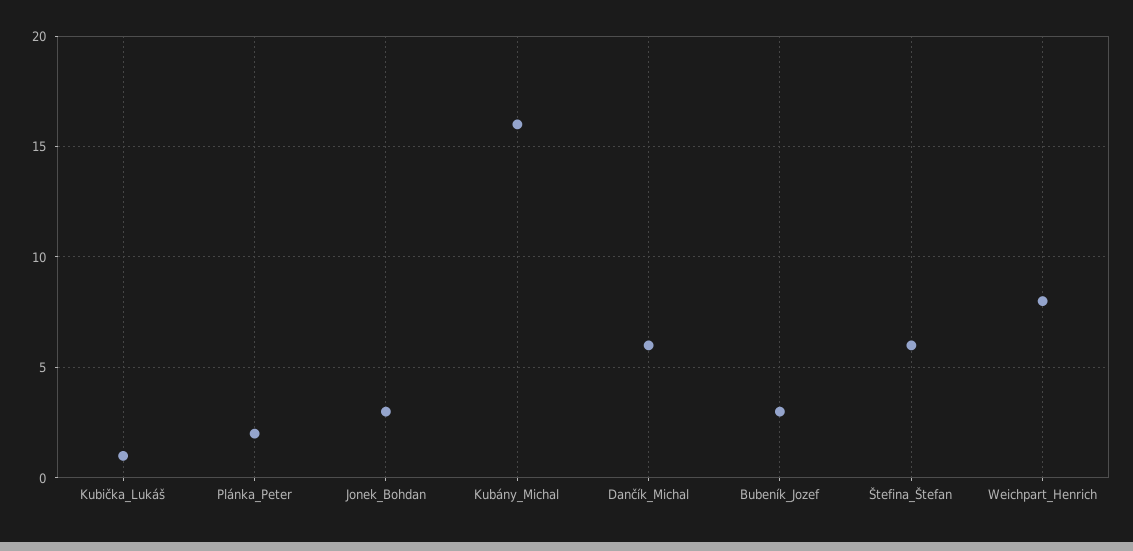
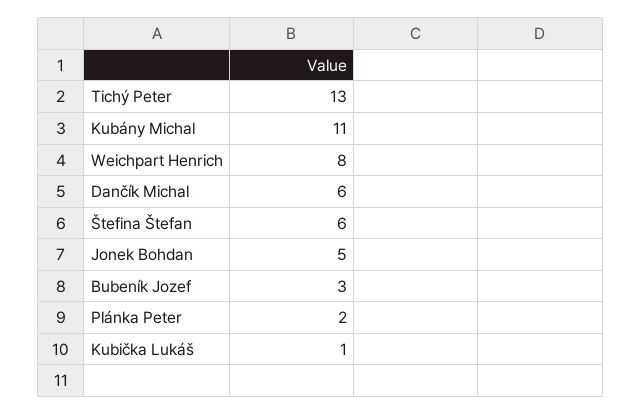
  {
    "Kubička_Lukáš": 1,
    "Plánka_Peter": 2,
-   "Jonek_Bohdan": 3,
+   "Jonek_Bohdan": 5,
-   "Kubány_Michal": 16,
+   "Kubány_Michal": 11,
    "Dančík_Michal": 6,
    "Bubeník_Jozef": 3,
    "Štefina_Štefan": 6,
-   "Weichpart_Henrich": 8
+   "Weichpart_Henrich": 8,
+   "Tichý Peter": 13
  }

